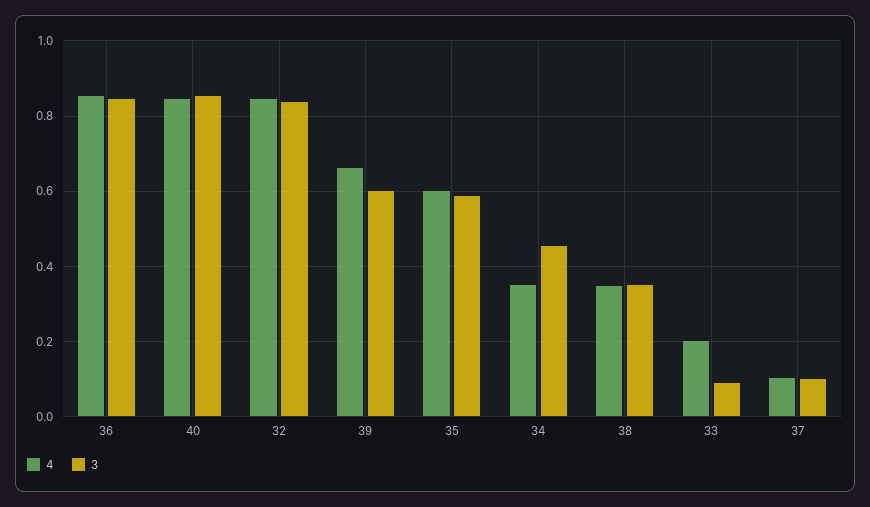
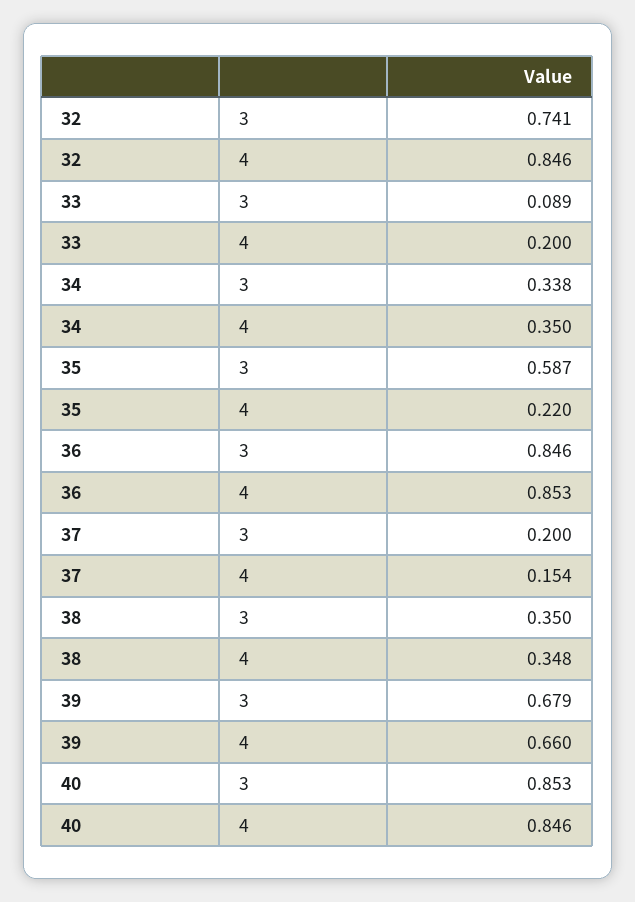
  {
    "4": {
      "36": 0.853,
      "40": 0.846,
      "32": 0.846,
      "39": 0.66,
-     "35": 0.6,
+     "35": 0.22,
      "34": 0.35,
      "38": 0.348,
      "33": 0.2,
-     "37": 0.1
+     "37": 0.154
    },
    "3": {
      "36": 0.846,
      "40": 0.853,
-     "32": 0.84,
+     "32": 0.741,
-     "39": 0.6,
+     "39": 0.679,
      "35": 0.587,
-     "34": 0.46,
+     "34": 0.338,
      "38": 0.35,
      "33": 0.089,
-     "37": 0.1
+     "37": 0.2
    }
  }

